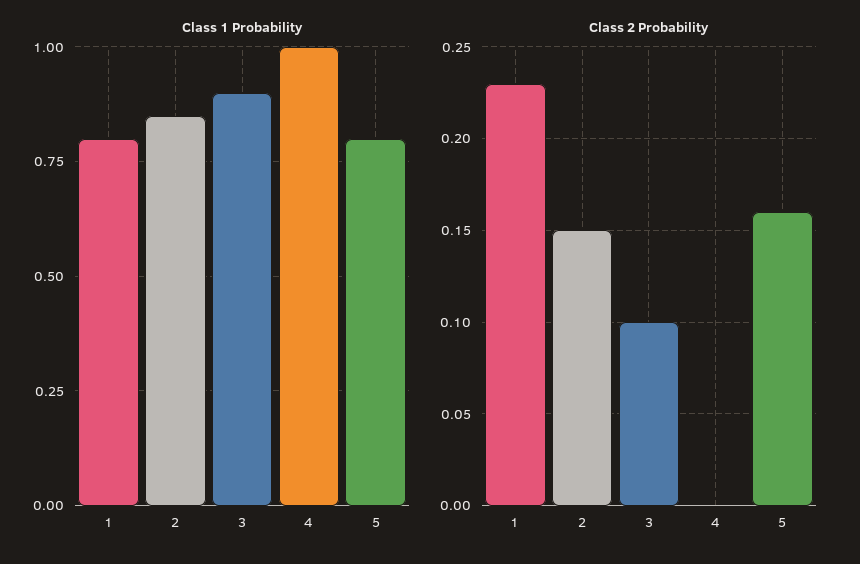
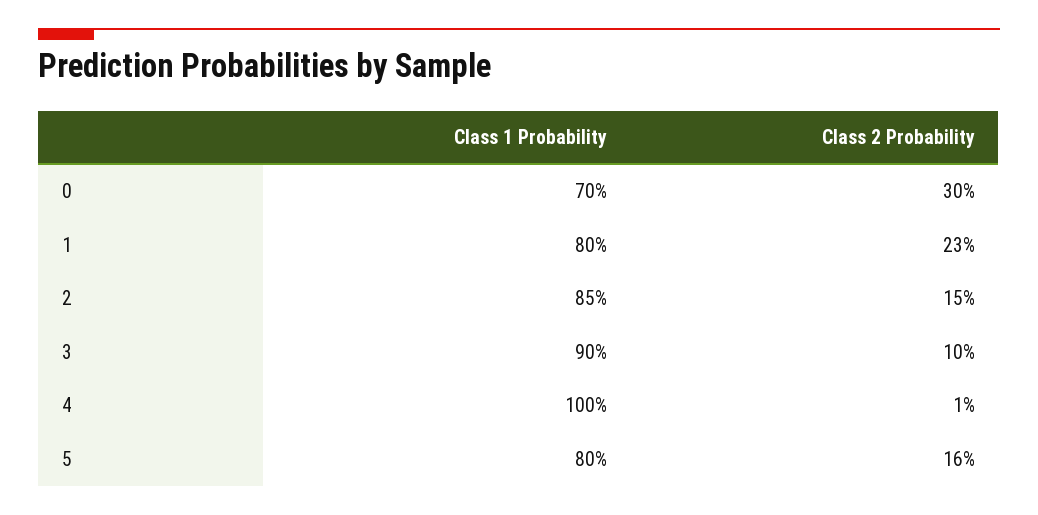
  {
    "Class 1 Probability": {
      "1": 0.8,
      "2": 0.85,
      "3": 0.9,
      "4": 1,
-     "5": 0.8
+     "5": 0.8,
+     "0": 0.7
    },
    "Class 2 Probability": {
      "1": 0.23,
      "2": 0.15,
      "3": 0.1,
-     "4": 0,
+     "4": 0.01,
-     "5": 0.16
+     "5": 0.16,
+     "0": 0.3
    }
  }

